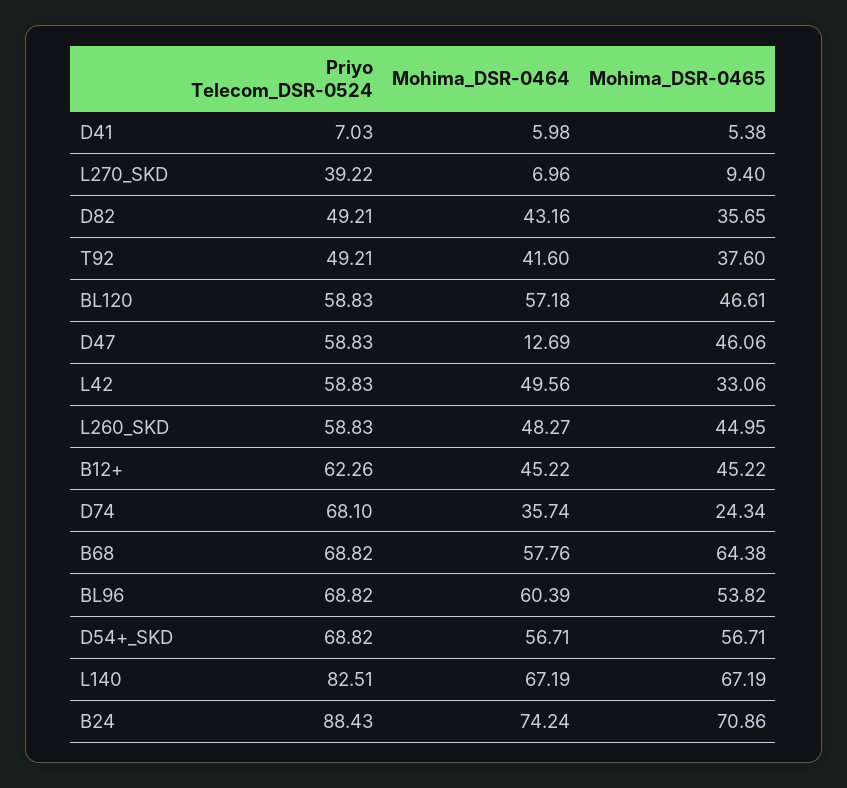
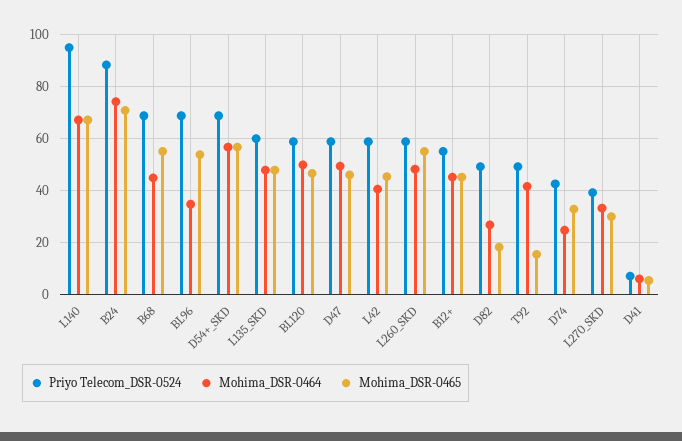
  {
    "Priyo Telecom_DSR-0524": {
      "D41": 7.03,
      "L270_SKD": 39.22,
      "D82": 49.21,
      "T92": 49.21,
      "BL120": 58.83,
      "D47": 58.83,
      "L42": 58.83,
      "L260_SKD": 58.83,
-     "B12+": 62.26,
+     "B12+": 55,
-     "D74": 68.1,
+     "D74": 42.5,
      "B68": 68.82,
      "BL96": 68.82,
      "D54+_SKD": 68.82,
-     "L140": 82.51,
+     "L140": 95,
-     "B24": 88.43
+     "B24": 88.43,
+     "L135_SKD": 60
    },
    "Mohima_DSR-0464": {
      "D41": 5.98,
-     "L270_SKD": 6.96,
+     "L270_SKD": 32.5,
-     "D82": 43.16,
+     "D82": 27.5,
      "T92": 41.6,
-     "BL120": 57.18,
+     "BL120": 50,
-     "D47": 12.69,
+     "D47": 50,
-     "L42": 49.56,
+     "L42": 40,
      "L260_SKD": 48.27,
      "B12+": 45.22,
-     "D74": 35.74,
+     "D74": 25,
-     "B68": 57.76,
+     "B68": 45,
-     "BL96": 60.39,
+     "BL96": 35,
      "D54+_SKD": 56.71,
      "L140": 67.19,
-     "B24": 74.24
+     "B24": 74.24,
+     "L135_SKD": 47.5
    },
    "Mohima_DSR-0465": {
      "D41": 5.38,
-     "L270_SKD": 9.4,
+     "L270_SKD": 30,
-     "D82": 35.65,
+     "D82": 17.5,
-     "T92": 37.6,
+     "T92": 15,
      "BL120": 46.61,
      "D47": 46.06,
-     "L42": 33.06,
+     "L42": 45,
-     "L260_SKD": 44.95,
+     "L260_SKD": 55,
      "B12+": 45.22,
-     "D74": 24.34,
+     "D74": 32.5,
-     "B68": 64.38,
+     "B68": 55,
      "BL96": 53.82,
      "D54+_SKD": 56.71,
      "L140": 67.19,
-     "B24": 70.86
+     "B24": 70.86,
+     "L135_SKD": 47.5
    }
  }

